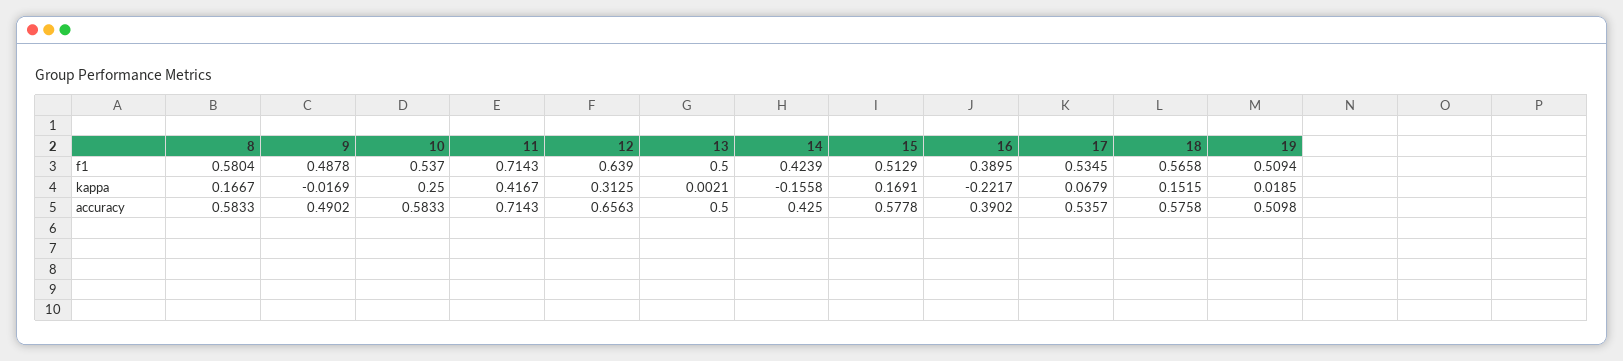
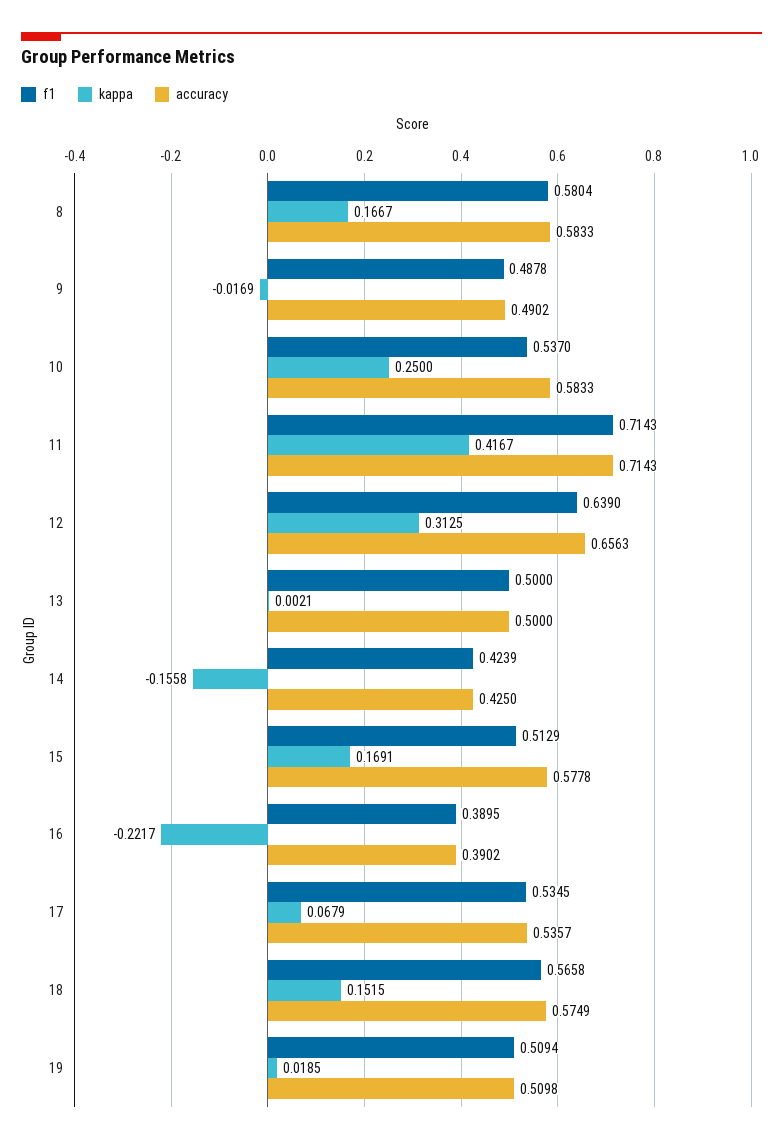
  {
    "f1": {
      "8": 0.5804,
      "9": 0.4878,
      "10": 0.537,
      "11": 0.7143,
      "12": 0.639,
      "13": 0.5,
      "14": 0.4239,
      "15": 0.5129,
      "16": 0.3895,
      "17": 0.5345,
      "18": 0.5658,
      "19": 0.5094
    },
    "kappa": {
      "8": 0.1667,
      "9": -0.0169,
      "10": 0.25,
      "11": 0.4167,
      "12": 0.3125,
      "13": 0.0021,
      "14": -0.1558,
      "15": 0.1691,
      "16": -0.2217,
      "17": 0.0679,
      "18": 0.1515,
      "19": 0.0185
    },
    "accuracy": {
      "8": 0.5833,
      "9": 0.4902,
      "10": 0.5833,
      "11": 0.7143,
      "12": 0.6563,
      "13": 0.5,
      "14": 0.425,
      "15": 0.5778,
      "16": 0.3902,
      "17": 0.5357,
-     "18": 0.5758,
+     "18": 0.5749,
      "19": 0.5098
    }
  }

